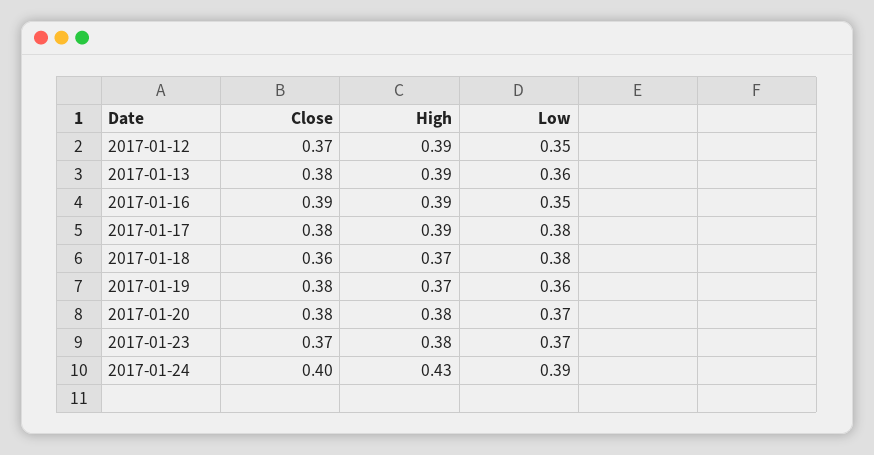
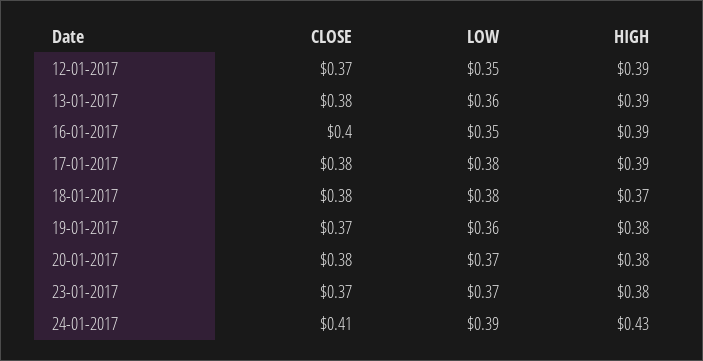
  {
    "Close": {
      "2017-01-12": 0.37,
      "2017-01-13": 0.38,
-     "2017-01-16": 0.39,
+     "2017-01-16": 0.4,
      "2017-01-17": 0.38,
-     "2017-01-18": 0.36,
+     "2017-01-18": 0.38,
-     "2017-01-19": 0.38,
+     "2017-01-19": 0.37,
      "2017-01-20": 0.38,
      "2017-01-23": 0.37,
-     "2017-01-24": 0.4
+     "2017-01-24": 0.41
    },
    "High": {
      "2017-01-12": 0.39,
      "2017-01-13": 0.39,
      "2017-01-16": 0.39,
      "2017-01-17": 0.39,
      "2017-01-18": 0.37,
-     "2017-01-19": 0.37,
+     "2017-01-19": 0.38,
      "2017-01-20": 0.38,
      "2017-01-23": 0.38,
      "2017-01-24": 0.43
    },
    "Low": {
      "2017-01-12": 0.35,
      "2017-01-13": 0.36,
      "2017-01-16": 0.35,
      "2017-01-17": 0.38,
      "2017-01-18": 0.38,
      "2017-01-19": 0.36,
      "2017-01-20": 0.37,
      "2017-01-23": 0.37,
      "2017-01-24": 0.39
    }
  }

